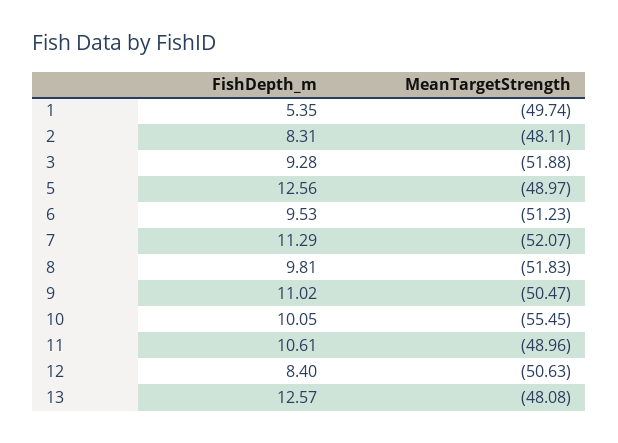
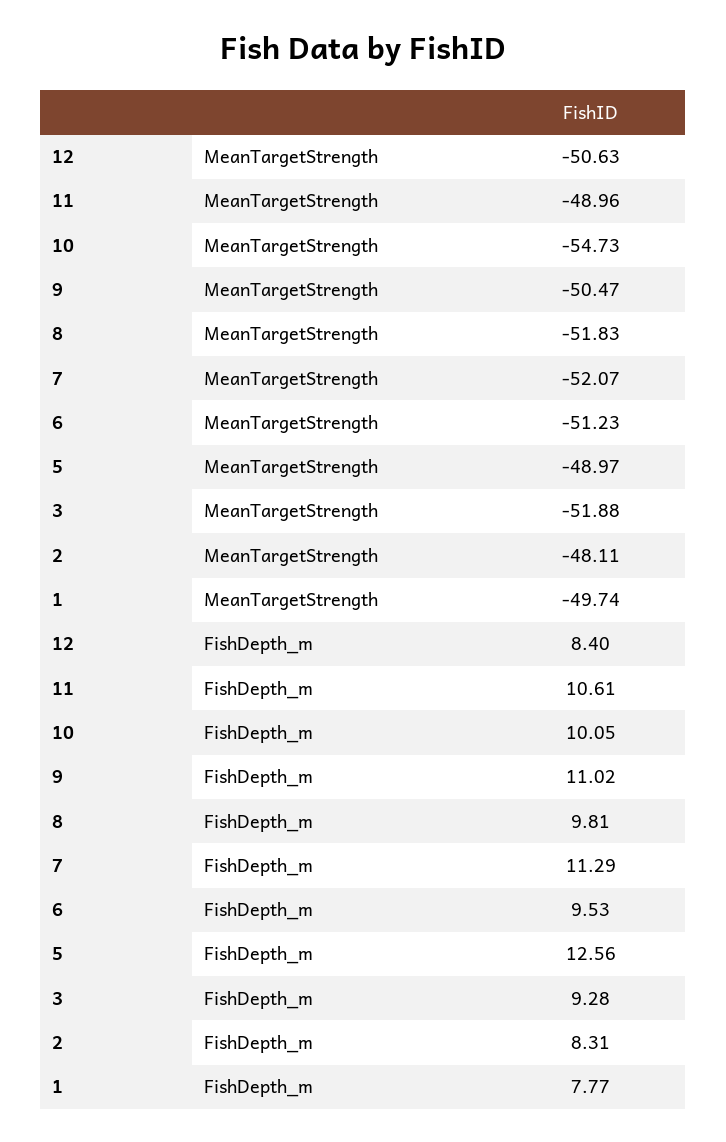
  {
    "FishDepth_m": {
-     "1": 5.35,
+     "1": 7.77,
      "2": 8.31,
      "3": 9.28,
      "5": 12.56,
      "6": 9.53,
      "7": 11.29,
      "8": 9.81,
      "9": 11.02,
      "10": 10.05,
      "11": 10.61,
-     "12": 8.4,
+     "12": 8.4
-     "13": 12.57
    },
    "MeanTargetStrength": {
      "1": -49.74,
      "2": -48.11,
      "3": -51.88,
      "5": -48.97,
      "6": -51.23,
      "7": -52.07,
      "8": -51.83,
      "9": -50.47,
-     "10": -55.45,
+     "10": -54.73,
      "11": -48.96,
-     "12": -50.63,
+     "12": -50.63
-     "13": -48.08
    }
  }

